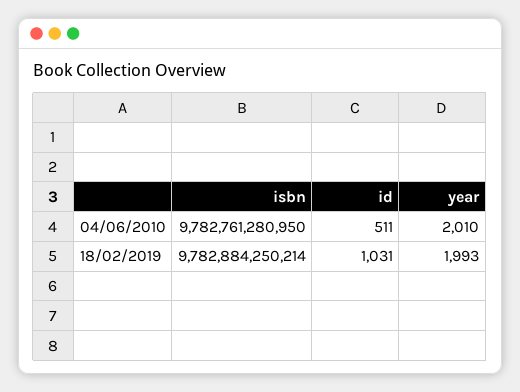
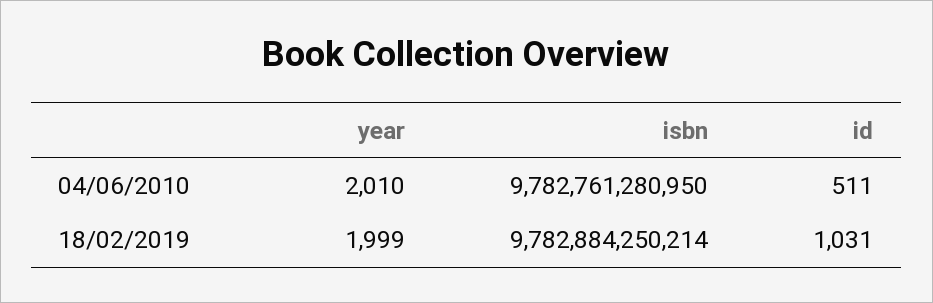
  {
    "isbn": {
      "04/06/2010": 9782761280950,
      "18/02/2019": 9782884250214
    },
    "id": {
      "04/06/2010": 511,
      "18/02/2019": 1031
    },
    "year": {
      "04/06/2010": 2010,
-     "18/02/2019": 1993
+     "18/02/2019": 1999
    }
  }

